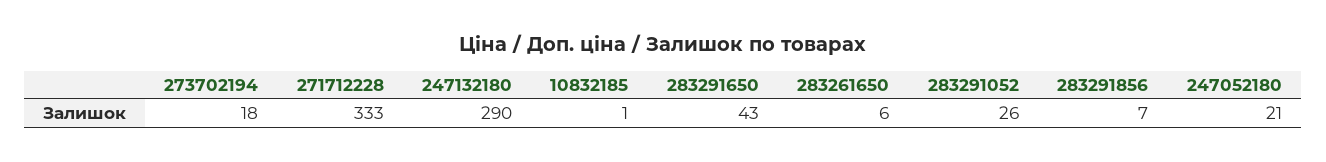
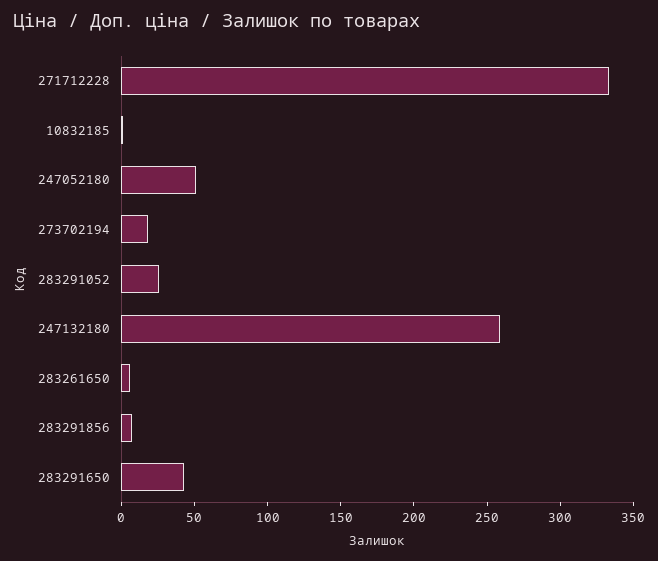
  {
    "273702194": 18,
    "271712228": 333,
-   "247132180": 290,
+   "247132180": 260,
    "10832185": 1,
    "283291650": 43,
    "283261650": 6,
    "283291052": 26,
    "283291856": 7,
-   "247052180": 21
+   "247052180": 50
  }

